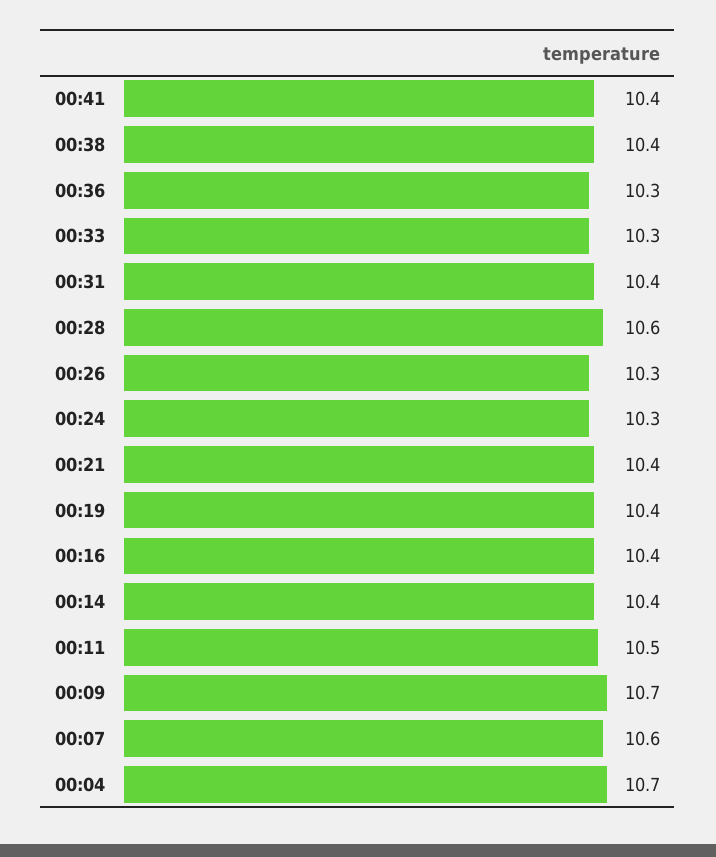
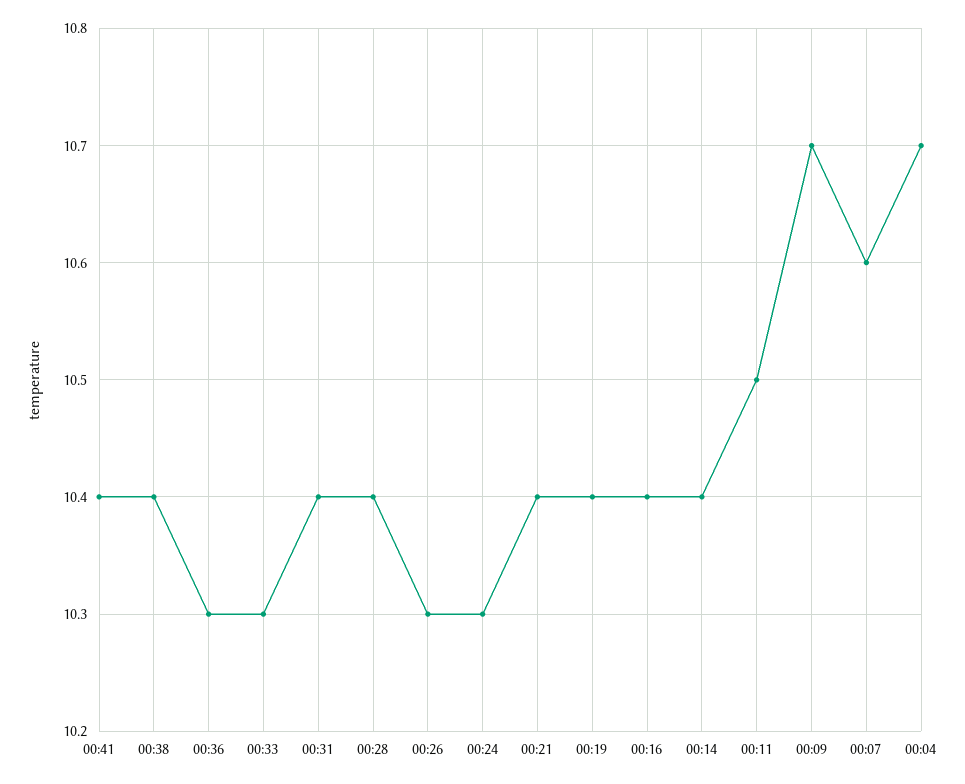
  {
    "00:41": 10.4,
    "00:38": 10.4,
    "00:36": 10.3,
    "00:33": 10.3,
    "00:31": 10.4,
-   "00:28": 10.6,
+   "00:28": 10.4,
    "00:26": 10.3,
    "00:24": 10.3,
    "00:21": 10.4,
    "00:19": 10.4,
    "00:16": 10.4,
    "00:14": 10.4,
    "00:11": 10.5,
    "00:09": 10.7,
    "00:07": 10.6,
    "00:04": 10.7
  }

